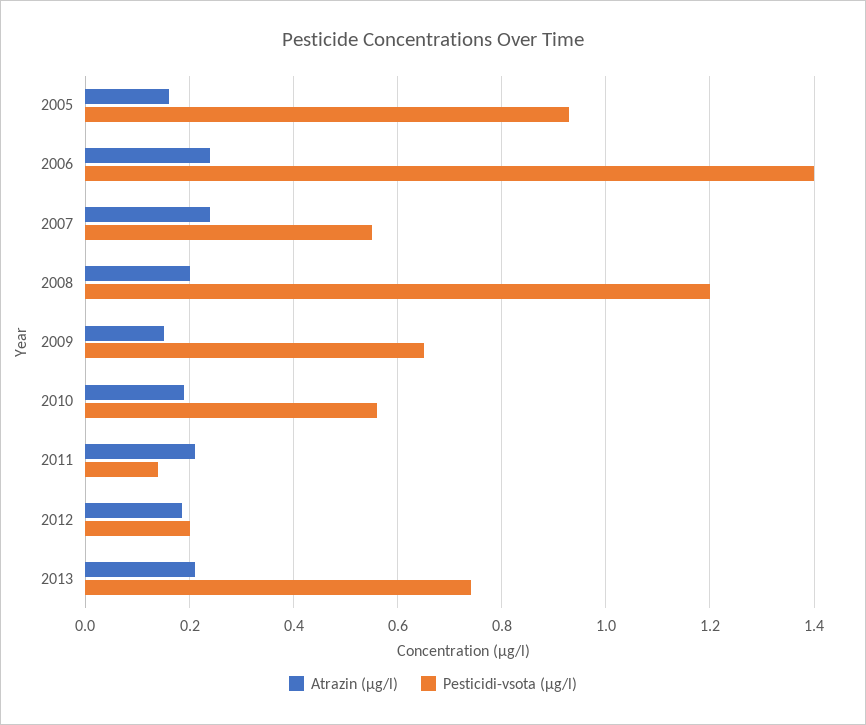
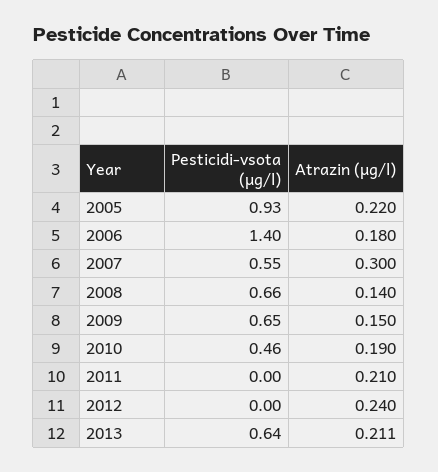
  {
    "Atrazin (µg/l)": {
-     "2005": 0.16,
+     "2005": 0.22,
-     "2006": 0.24,
+     "2006": 0.18,
-     "2007": 0.24,
+     "2007": 0.3,
-     "2008": 0.2,
+     "2008": 0.14,
      "2009": 0.15,
      "2010": 0.19,
      "2011": 0.21,
-     "2012": 0.18,
+     "2012": 0.24,
      "2013": 0.211
    },
    "Pesticidi-vsota (µg/l)": {
      "2005": 0.93,
      "2006": 1.4,
      "2007": 0.55,
-     "2008": 1.2,
+     "2008": 0.66,
      "2009": 0.65,
-     "2010": 0.56,
+     "2010": 0.46,
-     "2011": 0.14,
+     "2011": 0,
-     "2012": 0.2,
+     "2012": 0,
-     "2013": 0.74
+     "2013": 0.64
    }
  }

